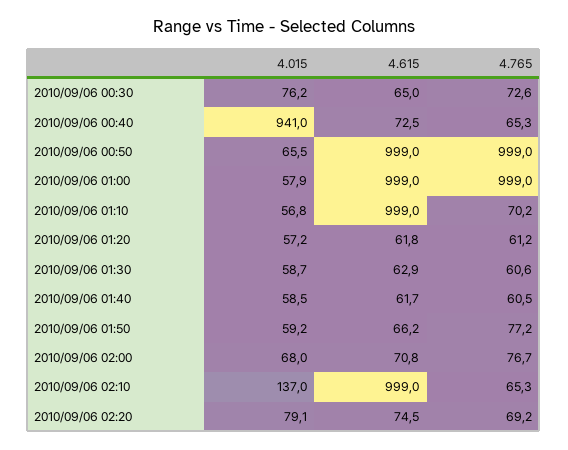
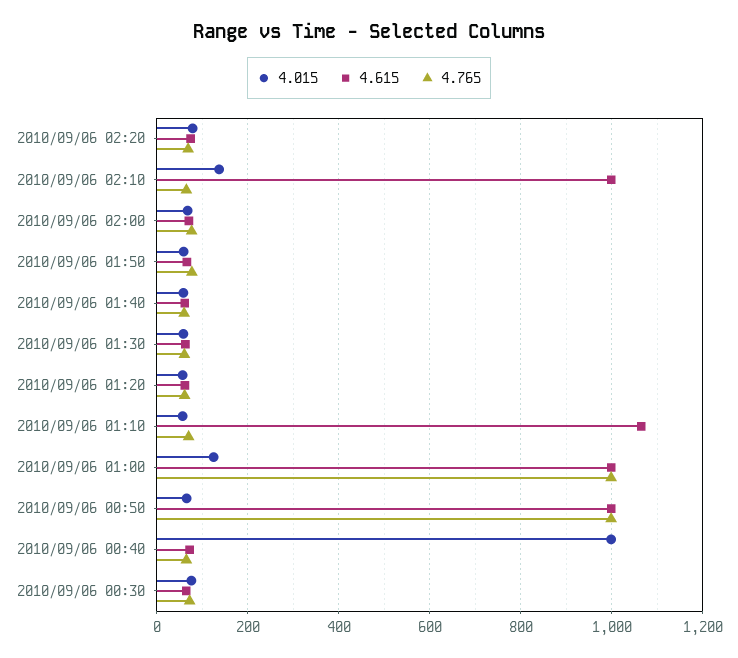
  {
    "4.015": {
      "2010/09/06 00:30": 76.2,
-     "2010/09/06 00:40": 941,
+     "2010/09/06 00:40": 1000,
      "2010/09/06 00:50": 65.5,
-     "2010/09/06 01:00": 57.9,
+     "2010/09/06 01:00": 120,
      "2010/09/06 01:10": 56.8,
      "2010/09/06 01:20": 57.2,
      "2010/09/06 01:30": 58.7,
      "2010/09/06 01:40": 58.5,
      "2010/09/06 01:50": 59.2,
      "2010/09/06 02:00": 68,
      "2010/09/06 02:10": 137,
      "2010/09/06 02:20": 79.1
    },
    "4.615": {
      "2010/09/06 00:30": 65,
      "2010/09/06 00:40": 72.5,
      "2010/09/06 00:50": 999,
      "2010/09/06 01:00": 999,
-     "2010/09/06 01:10": 999,
+     "2010/09/06 01:10": 1060,
      "2010/09/06 01:20": 61.8,
      "2010/09/06 01:30": 62.9,
      "2010/09/06 01:40": 61.7,
      "2010/09/06 01:50": 66.2,
      "2010/09/06 02:00": 70.8,
      "2010/09/06 02:10": 999,
      "2010/09/06 02:20": 74.5
    },
    "4.765": {
      "2010/09/06 00:30": 72.6,
      "2010/09/06 00:40": 65.3,
      "2010/09/06 00:50": 999,
      "2010/09/06 01:00": 999,
      "2010/09/06 01:10": 70.2,
      "2010/09/06 01:20": 61.2,
      "2010/09/06 01:30": 60.6,
      "2010/09/06 01:40": 60.5,
      "2010/09/06 01:50": 77.2,
      "2010/09/06 02:00": 76.7,
      "2010/09/06 02:10": 65.3,
      "2010/09/06 02:20": 69.2
    }
  }

